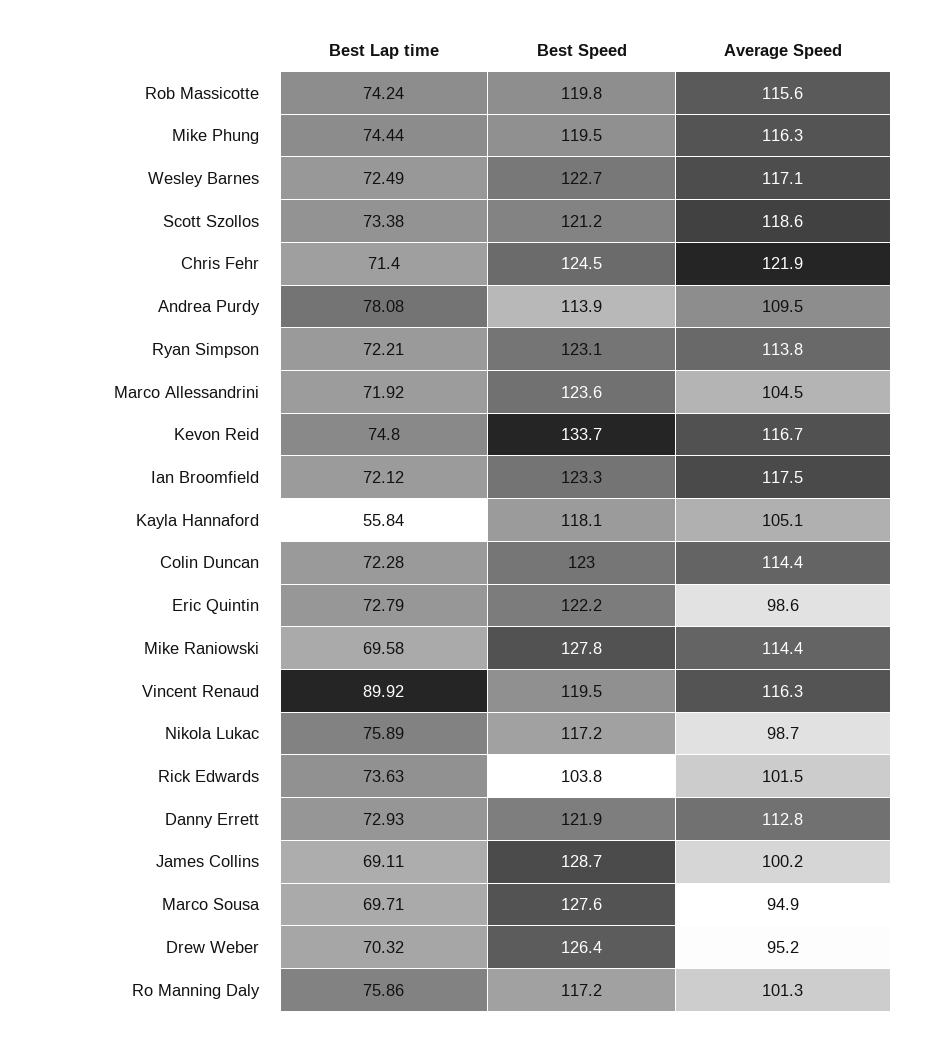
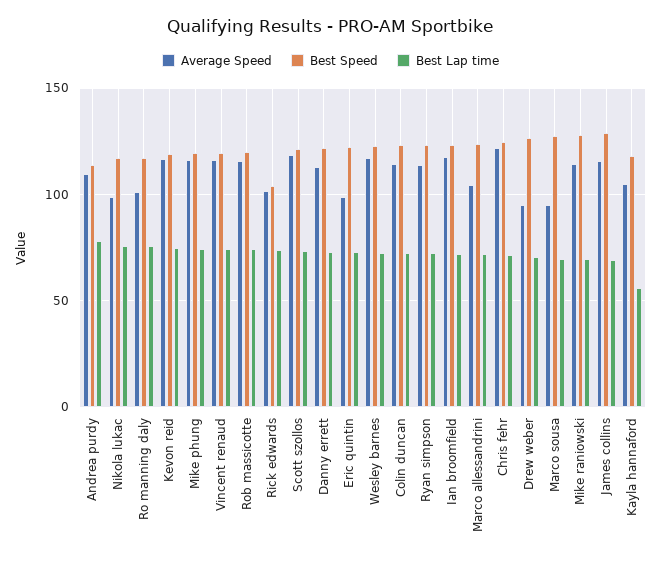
  {
    "Best Lap time": {
      "Rob Massicotte": 74.24,
      "Mike Phung": 74.44,
      "Wesley Barnes": 72.49,
      "Scott Szollos": 73.38,
      "Chris Fehr": 71.4,
      "Andrea Purdy": 78.08,
      "Ryan Simpson": 72.21,
      "Marco Allessandrini": 71.92,
      "Kevon Reid": 74.8,
      "Ian Broomfield": 72.12,
      "Kayla Hannaford": 55.84,
      "Colin Duncan": 72.28,
      "Eric Quintin": 72.79,
      "Mike Raniowski": 69.58,
-     "Vincent Renaud": 89.92,
+     "Vincent Renaud": 75,
      "Nikola Lukac": 75.89,
      "Rick Edwards": 73.63,
      "Danny Errett": 72.93,
      "James Collins": 69.11,
      "Marco Sousa": 69.71,
      "Drew Weber": 70.32,
      "Ro Manning Daly": 75.86
    },
    "Best Speed": {
      "Rob Massicotte": 119.8,
      "Mike Phung": 119.5,
      "Wesley Barnes": 122.7,
      "Scott Szollos": 121.2,
      "Chris Fehr": 124.5,
      "Andrea Purdy": 113.9,
      "Ryan Simpson": 123.1,
      "Marco Allessandrini": 123.6,
-     "Kevon Reid": 133.7,
+     "Kevon Reid": 120,
      "Ian Broomfield": 123.3,
      "Kayla Hannaford": 118.1,
      "Colin Duncan": 123,
      "Eric Quintin": 122.2,
      "Mike Raniowski": 127.8,
      "Vincent Renaud": 119.5,
      "Nikola Lukac": 117.2,
      "Rick Edwards": 103.8,
      "Danny Errett": 121.9,
      "James Collins": 128.7,
      "Marco Sousa": 127.6,
      "Drew Weber": 126.4,
      "Ro Manning Daly": 117.2
    },
    "Average Speed": {
      "Rob Massicotte": 115.6,
      "Mike Phung": 116.3,
      "Wesley Barnes": 117.1,
      "Scott Szollos": 118.6,
      "Chris Fehr": 121.9,
      "Andrea Purdy": 109.5,
      "Ryan Simpson": 113.8,
      "Marco Allessandrini": 104.5,
      "Kevon Reid": 116.7,
      "Ian Broomfield": 117.5,
      "Kayla Hannaford": 105.1,
      "Colin Duncan": 114.4,
      "Eric Quintin": 98.6,
      "Mike Raniowski": 114.4,
      "Vincent Renaud": 116.3,
      "Nikola Lukac": 98.7,
      "Rick Edwards": 101.5,
      "Danny Errett": 112.8,
-     "James Collins": 100.2,
+     "James Collins": 115,
      "Marco Sousa": 94.9,
      "Drew Weber": 95.2,
      "Ro Manning Daly": 101.3
    }
  }

